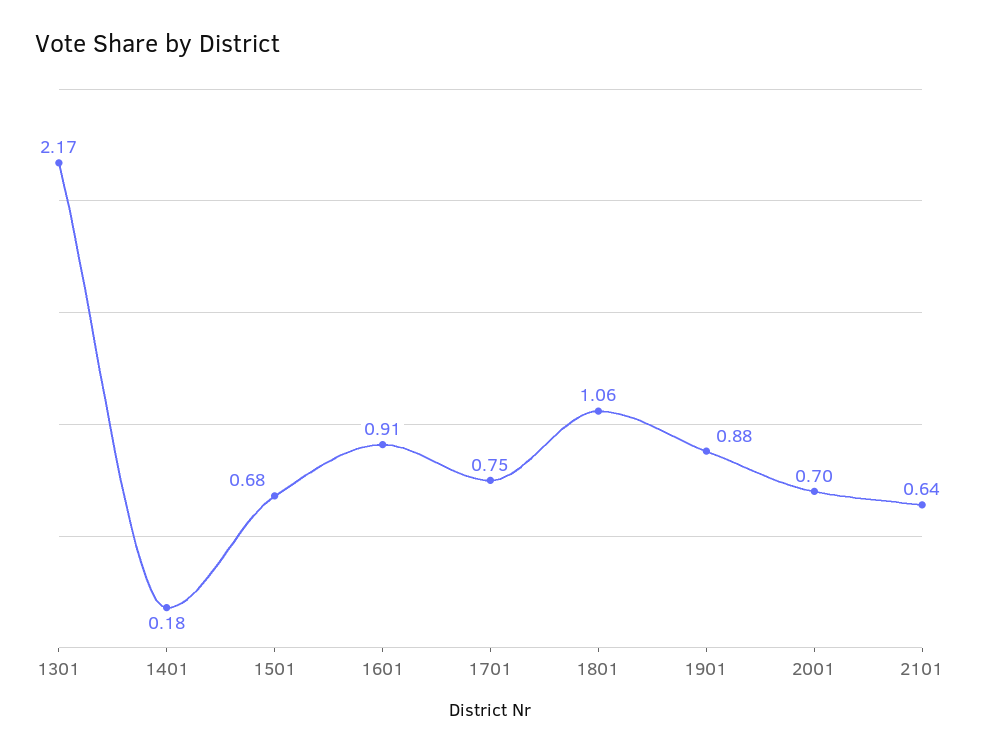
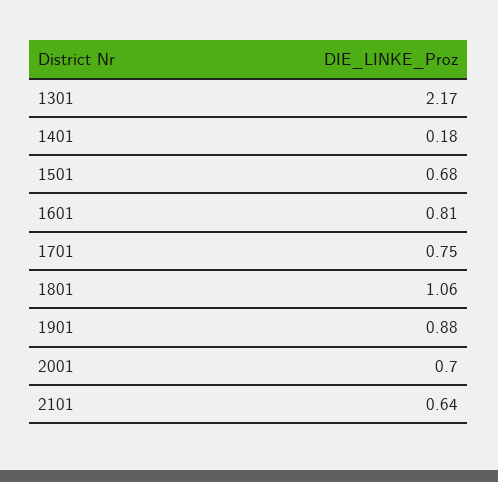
  {
    "1301": 2.17,
    "1401": 0.18,
    "1501": 0.68,
-   "1601": 0.91,
+   "1601": 0.81,
    "1701": 0.75,
    "1801": 1.06,
    "1901": 0.88,
    "2001": 0.7,
    "2101": 0.64
  }

